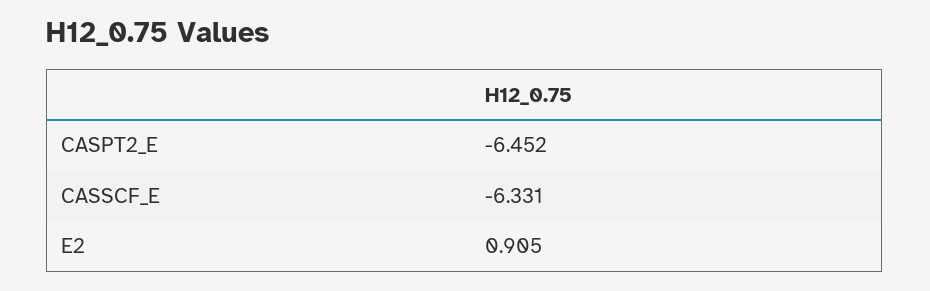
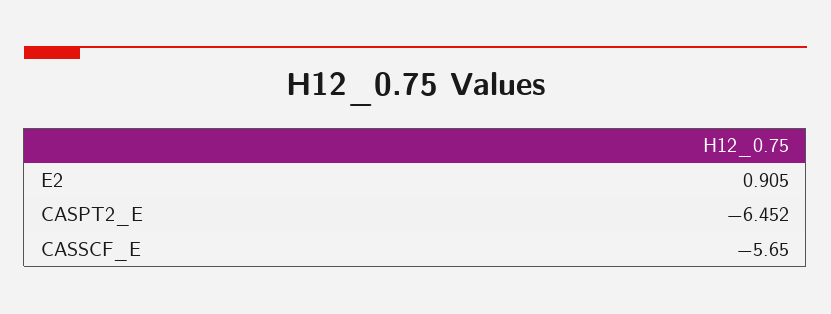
  {
    "CASPT2_E": -6.452,
-   "CASSCF_E": -6.331,
+   "CASSCF_E": -5.65,
    "E2": 0.905
  }

